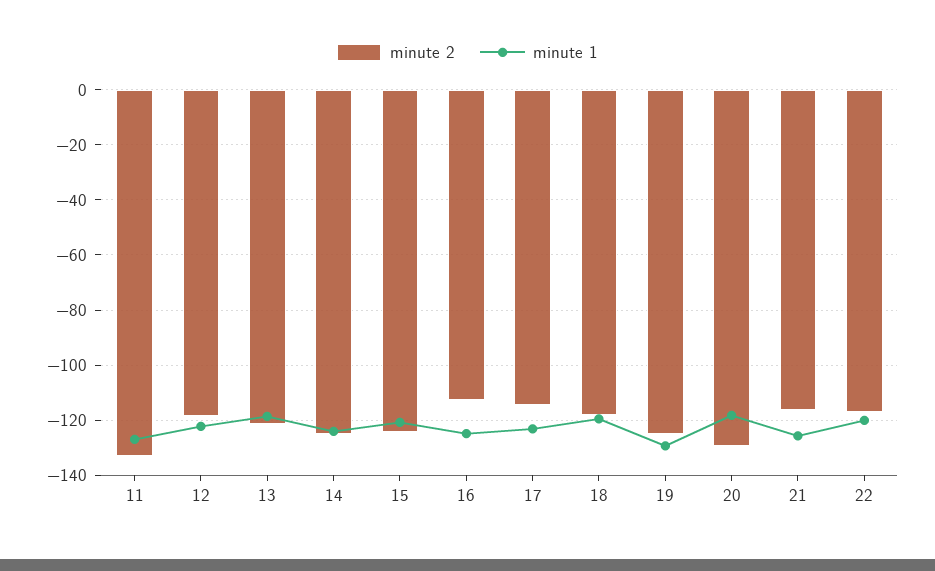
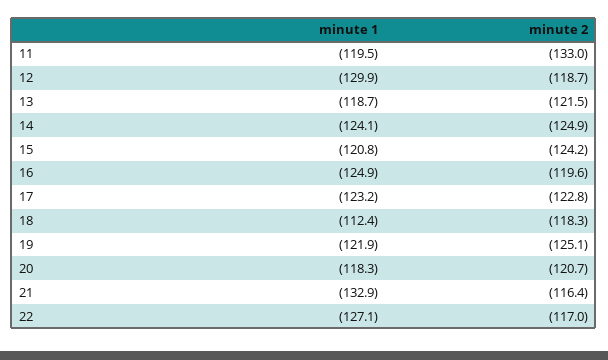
  {
    "minute 2": {
      "11": -133,
      "12": -118.7,
      "13": -121.5,
      "14": -124.9,
      "15": -124.2,
-     "16": -112.5,
+     "16": -119.6,
-     "17": -115,
+     "17": -122.8,
      "18": -118.3,
      "19": -125.1,
-     "20": -130,
+     "20": -120.7,
      "21": -116.4,
      "22": -117
    },
    "minute 1": {
-     "11": -127.5,
+     "11": -119.5,
-     "12": -122.5,
+     "12": -129.9,
      "13": -118.7,
      "14": -124.1,
      "15": -120.8,
      "16": -124.9,
      "17": -123.2,
-     "18": -120,
+     "18": -112.4,
-     "19": -130,
+     "19": -121.9,
      "20": -118.3,
-     "21": -125,
+     "21": -132.9,
-     "22": -120
+     "22": -127.1
    }
  }

